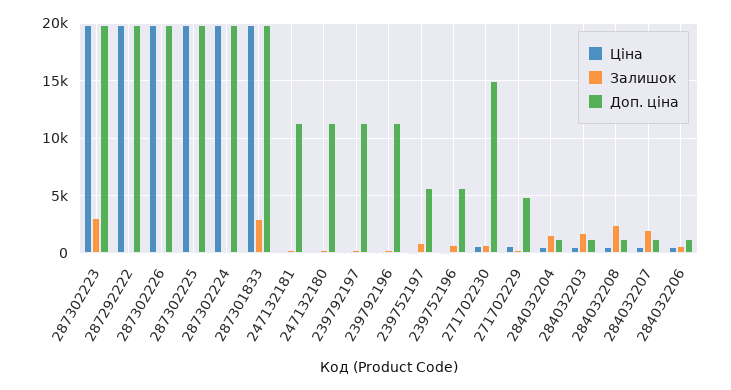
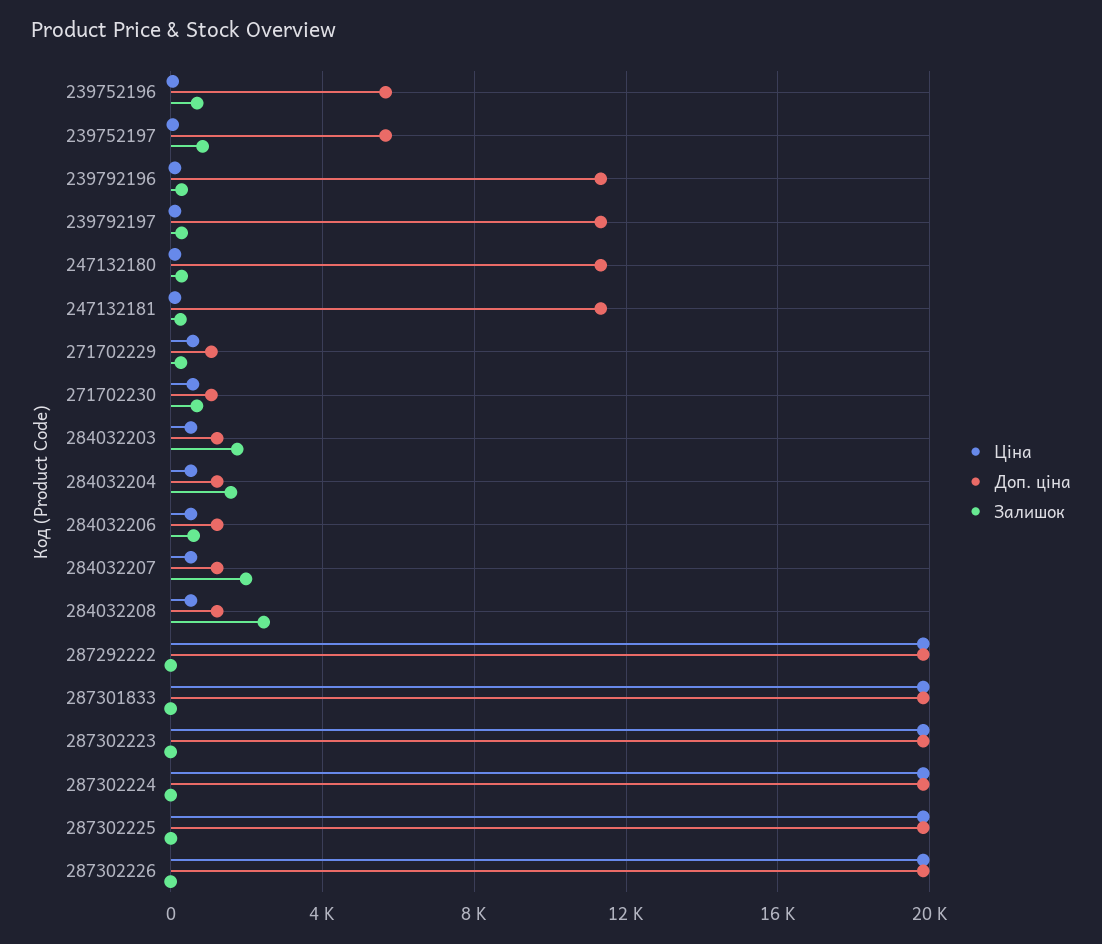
  {
    "Ціна": {
      "287302223": 20000,
      "287292222": 20000,
      "287302226": 20000,
      "287302225": 20000,
      "287302224": 20000,
      "287301833": 20000,
      "247132181": 0,
      "247132180": 0,
      "239792197": 0,
      "239792196": 0,
      "239752197": 0,
      "239752196": 0,
      "271702230": 500,
      "271702229": 500,
      "284032204": 500,
      "284032203": 500,
      "284032208": 500,
      "284032207": 500,
      "284032206": 500
    },
    "Залишок": {
-     "287302223": 3000,
+     "287302223": 0,
      "287292222": 0,
      "287302226": 0,
      "287302225": 0,
      "287302224": 0,
-     "287301833": 3000,
+     "287301833": 0,
      "247132181": 500,
      "247132180": 500,
      "239792197": 500,
      "239792196": 500,
      "239752197": 1000,
      "239752196": 500,
      "271702230": 500,
      "271702229": 500,
      "284032204": 1500,
      "284032203": 2000,
      "284032208": 2500,
      "284032207": 2000,
      "284032206": 500
    },
    "Доп. ціна": {
      "287302223": 20000,
      "287292222": 20000,
      "287302226": 20000,
      "287302225": 20000,
      "287302224": 20000,
      "287301833": 20000,
      "247132181": 11500,
      "247132180": 11500,
      "239792197": 11500,
      "239792196": 11500,
      "239752197": 5500,
      "239752196": 5500,
-     "271702230": 15000,
+     "271702230": 1000,
-     "271702229": 5000,
+     "271702229": 1000,
      "284032204": 1000,
      "284032203": 1000,
      "284032208": 1000,
      "284032207": 1000,
      "284032206": 1000
    }
  }

